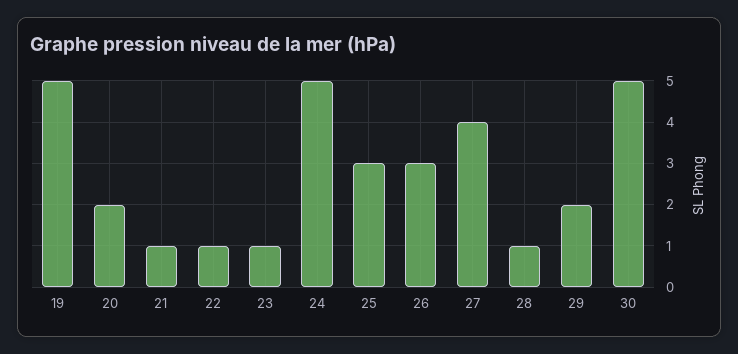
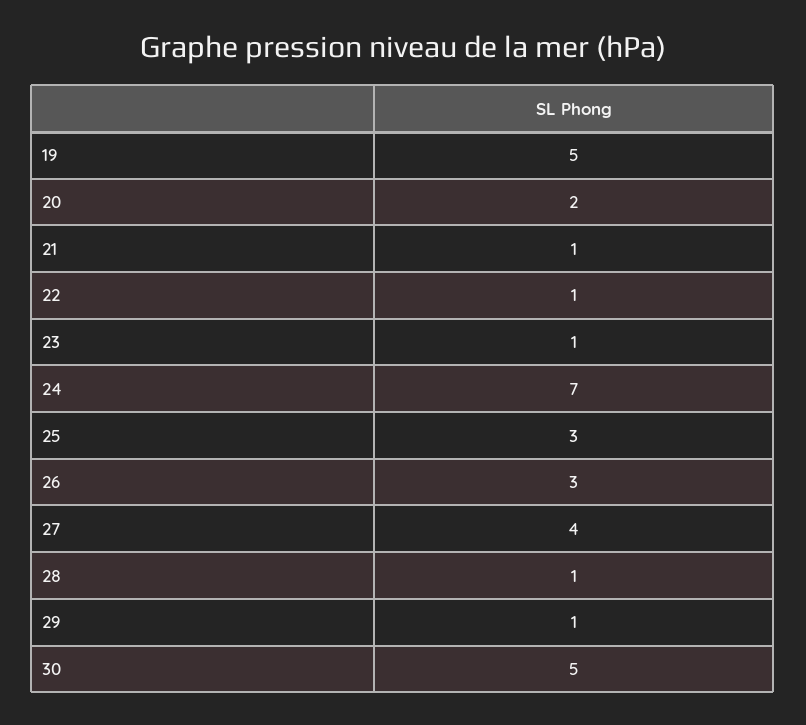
  {
    "19": 5,
    "20": 2,
    "21": 1,
    "22": 1,
    "23": 1,
-   "24": 5,
+   "24": 7,
    "25": 3,
    "26": 3,
    "27": 4,
    "28": 1,
-   "29": 2,
+   "29": 1,
    "30": 5
  }

